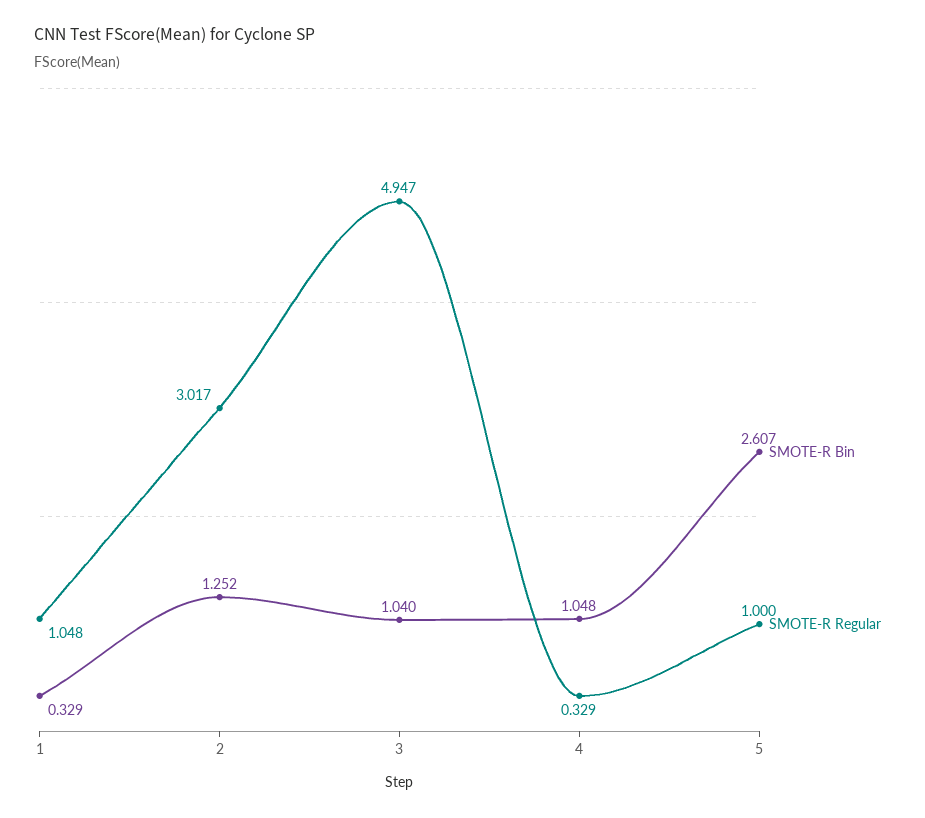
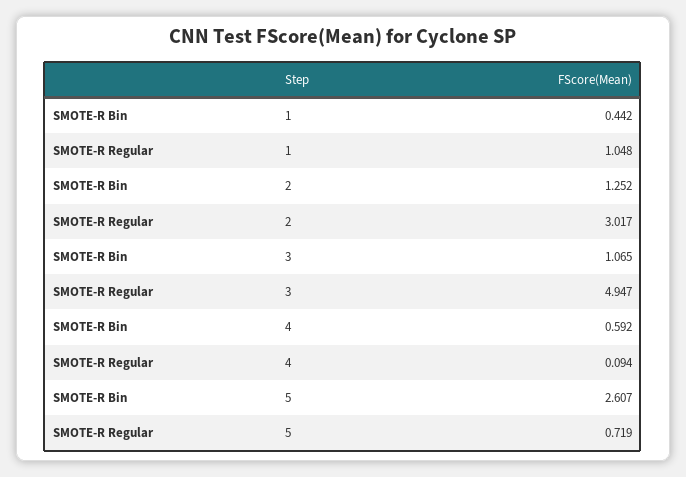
  {
    "SMOTE-R Bin": {
-     "1": 0.329,
+     "1": 0.442,
      "2": 1.252,
-     "3": 1.04,
+     "3": 1.065,
-     "4": 1.048,
+     "4": 0.592,
      "5": 2.607
    },
    "SMOTE-R Regular": {
      "1": 1.048,
      "2": 3.017,
      "3": 4.947,
-     "4": 0.329,
+     "4": 0.094,
-     "5": 1
+     "5": 0.719
    }
  }

